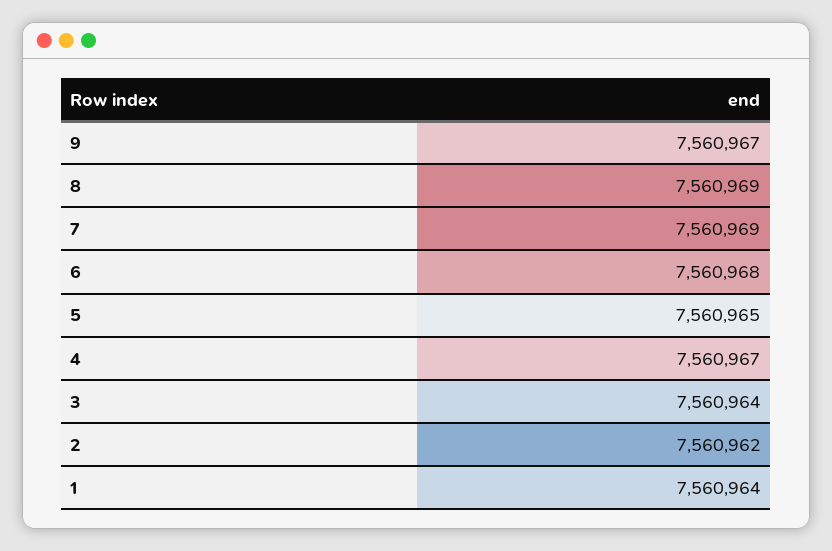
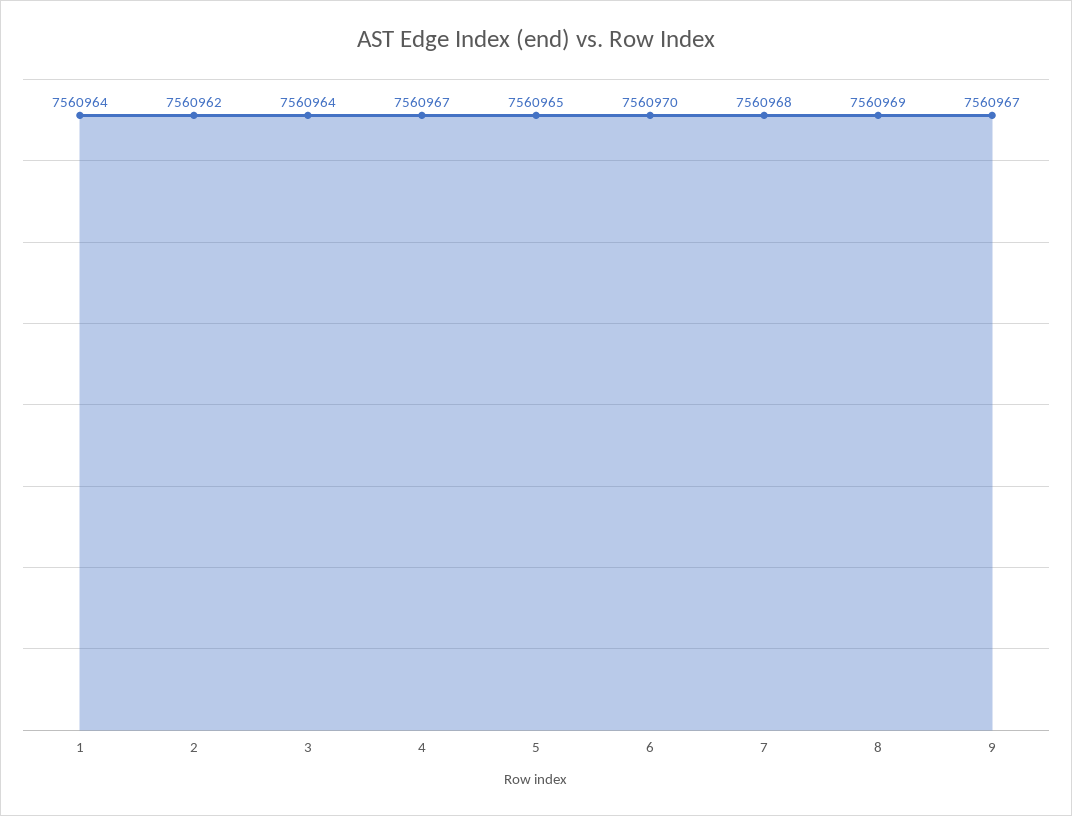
  {
    "9": 7560967,
    "8": 7560969,
-   "7": 7560969,
+   "7": 7560968,
-   "6": 7560968,
+   "6": 7560970,
    "5": 7560965,
    "4": 7560967,
    "3": 7560964,
    "2": 7560962,
    "1": 7560964
  }

